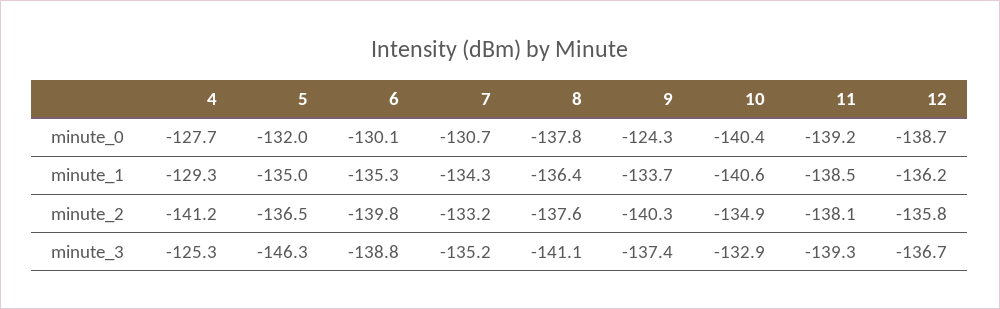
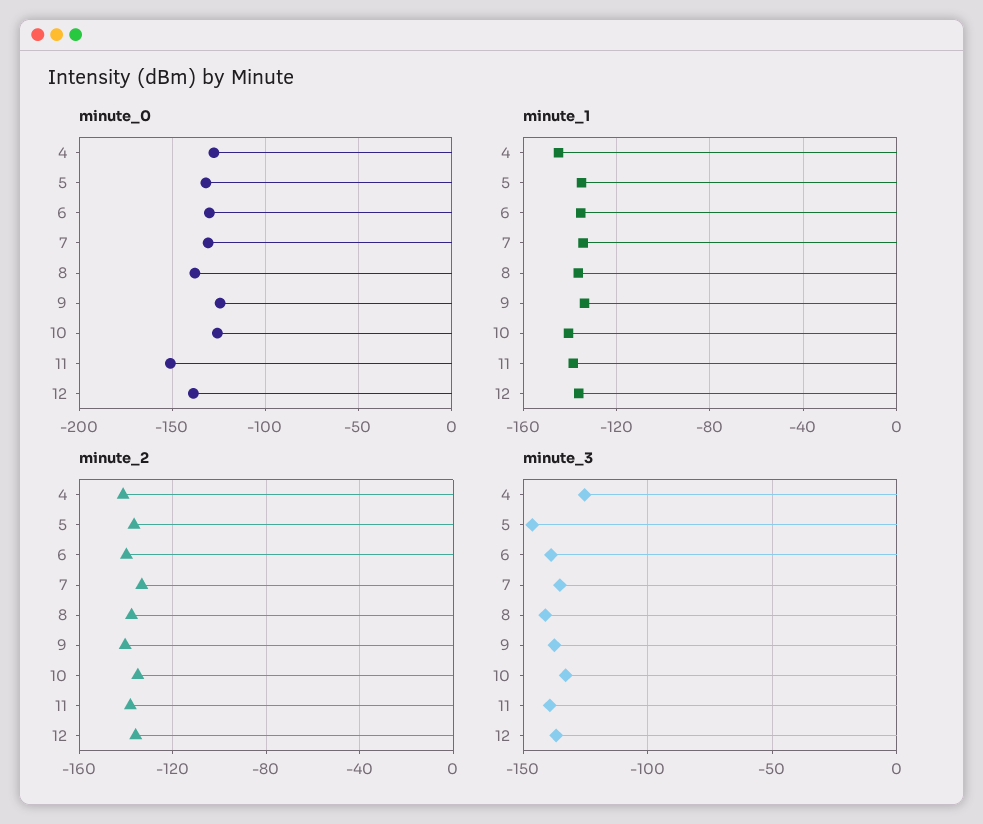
  {
    "minute_0": {
      "4": -127.7,
      "5": -132,
      "6": -130.1,
      "7": -130.7,
      "8": -137.8,
      "9": -124.3,
-     "10": -140.4,
+     "10": -125,
-     "11": -139.2,
+     "11": -150,
      "12": -138.7
    },
    "minute_1": {
-     "4": -129.3,
+     "4": -145,
      "5": -135,
      "6": -135.3,
      "7": -134.3,
      "8": -136.4,
      "9": -133.7,
      "10": -140.6,
      "11": -138.5,
      "12": -136.2
    },
    "minute_2": {
      "4": -141.2,
      "5": -136.5,
      "6": -139.8,
      "7": -133.2,
      "8": -137.6,
      "9": -140.3,
      "10": -134.9,
      "11": -138.1,
      "12": -135.8
    },
    "minute_3": {
      "4": -125.3,
      "5": -146.3,
      "6": -138.8,
      "7": -135.2,
      "8": -141.1,
      "9": -137.4,
      "10": -132.9,
      "11": -139.3,
      "12": -136.7
    }
  }

